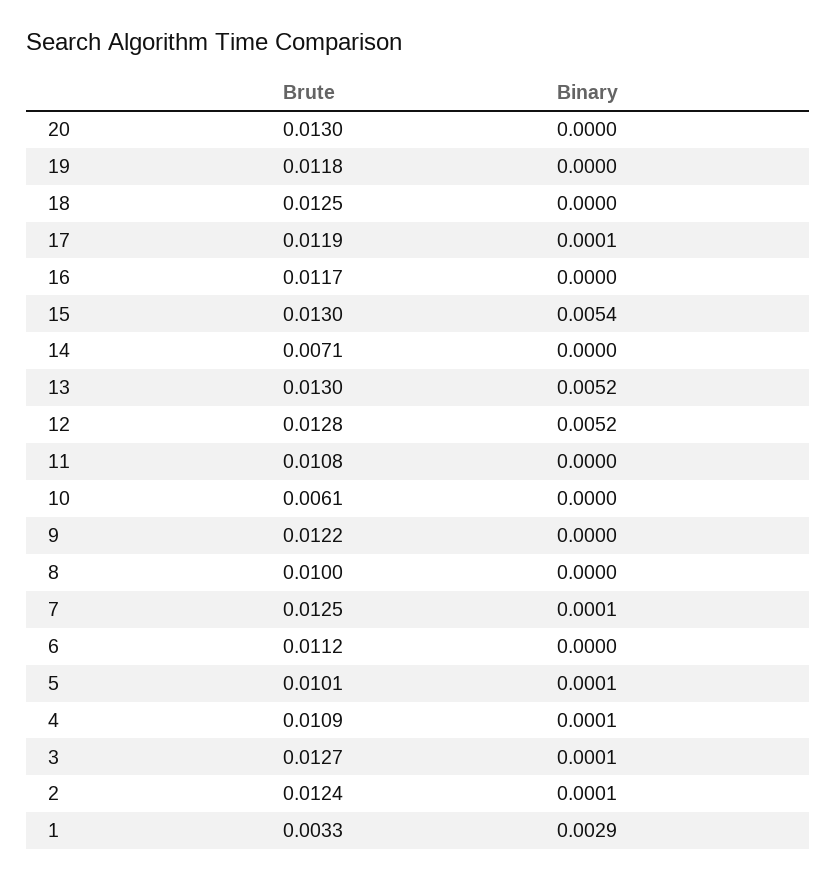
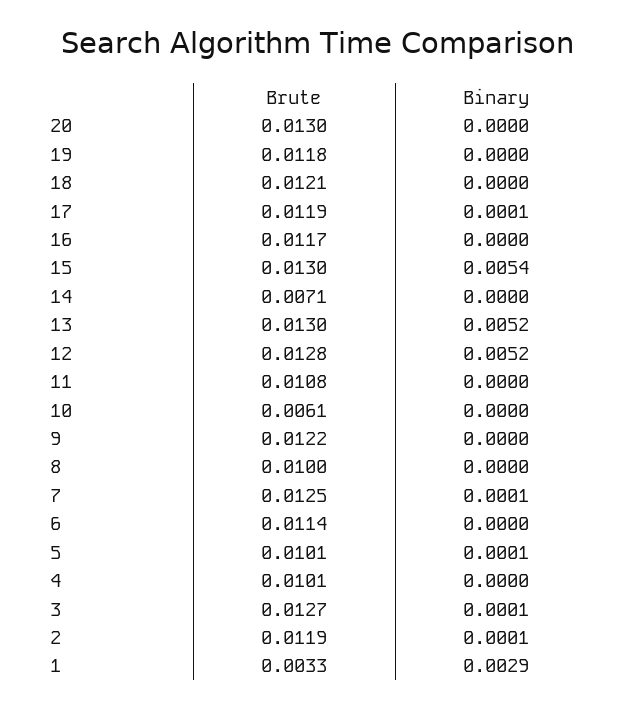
  {
    "Brute": {
      "20": 0.013,
      "19": 0.0118,
-     "18": 0.0125,
+     "18": 0.0121,
      "17": 0.0119,
      "16": 0.0117,
      "15": 0.013,
      "14": 0.0071,
      "13": 0.013,
      "12": 0.0128,
      "11": 0.0108,
      "10": 0.0061,
      "9": 0.0122,
      "8": 0.01,
      "7": 0.0125,
-     "6": 0.0112,
+     "6": 0.0114,
      "5": 0.0101,
-     "4": 0.0109,
+     "4": 0.0101,
      "3": 0.0127,
-     "2": 0.0124,
+     "2": 0.0119,
      "1": 0.0033
    },
    "Binary": {
      "20": 0,
      "19": 0,
      "18": 0,
      "17": 0.0001,
      "16": 0,
      "15": 0.0054,
      "14": 0,
      "13": 0.0052,
      "12": 0.0052,
      "11": 0,
      "10": 0,
      "9": 0,
      "8": 0,
      "7": 0.0001,
      "6": 0,
      "5": 0.0001,
-     "4": 0.0001,
+     "4": 0,
      "3": 0.0001,
      "2": 0.0001,
      "1": 0.0029
    }
  }

